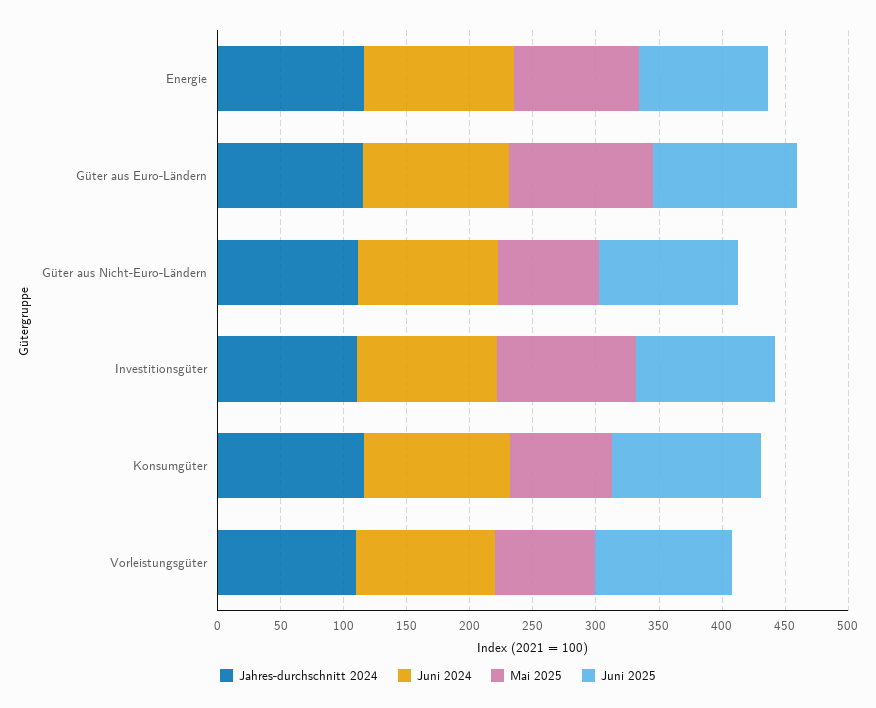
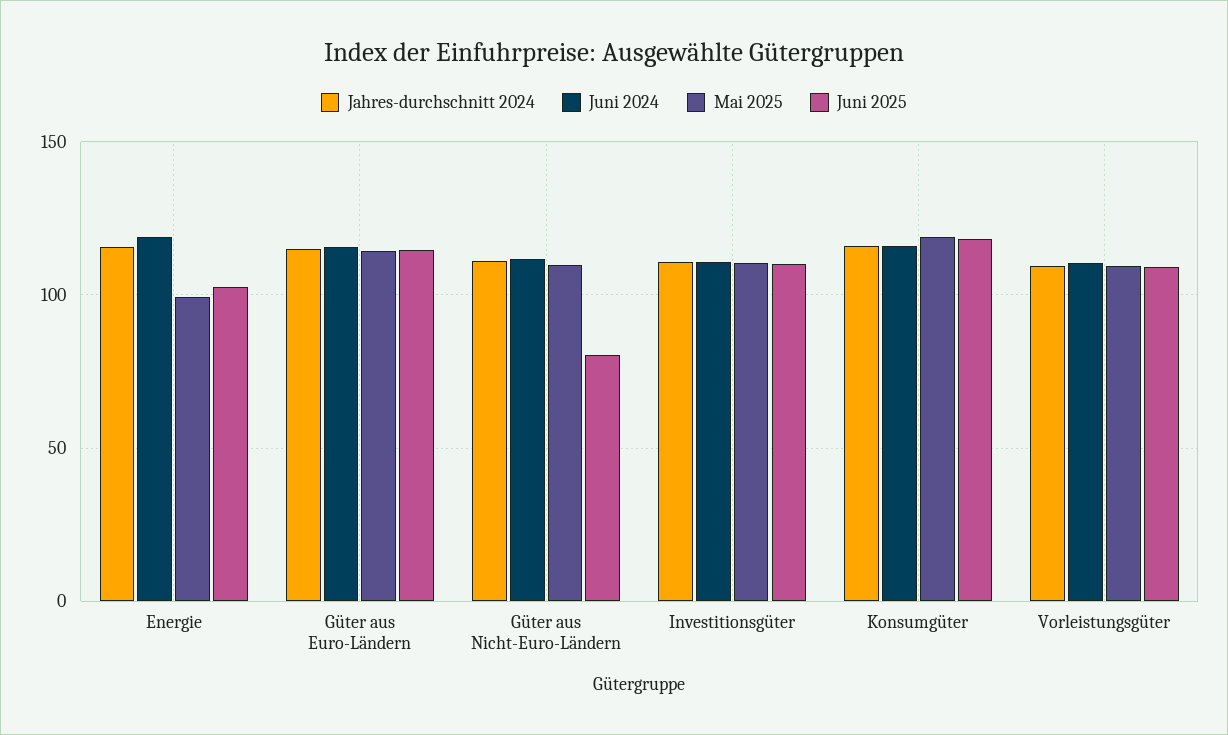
  {
    "Jahres-durchschnitt 2024": {
      "Energie": 115,
      "Güter aus Euro-Ländern": 115,
      "Güter aus Nicht-Euro-Ländern": 110,
      "Investitionsgüter": 110,
      "Konsumgüter": 115,
      "Vorleistungsgüter": 110
    },
    "Juni 2024": {
      "Energie": 120,
      "Güter aus Euro-Ländern": 115,
      "Güter aus Nicht-Euro-Ländern": 110,
      "Investitionsgüter": 110,
      "Konsumgüter": 115,
      "Vorleistungsgüter": 110
    },
    "Mai 2025": {
      "Energie": 100,
      "Güter aus Euro-Ländern": 115,
-     "Güter aus Nicht-Euro-Ländern": 80,
+     "Güter aus Nicht-Euro-Ländern": 110,
      "Investitionsgüter": 110,
-     "Konsumgüter": 80,
+     "Konsumgüter": 120,
-     "Vorleistungsgüter": 80
+     "Vorleistungsgüter": 110
    },
    "Juni 2025": {
      "Energie": 105,
      "Güter aus Euro-Ländern": 115,
-     "Güter aus Nicht-Euro-Ländern": 110,
+     "Güter aus Nicht-Euro-Ländern": 80,
      "Investitionsgüter": 110,
      "Konsumgüter": 120,
      "Vorleistungsgüter": 110
    }
  }

